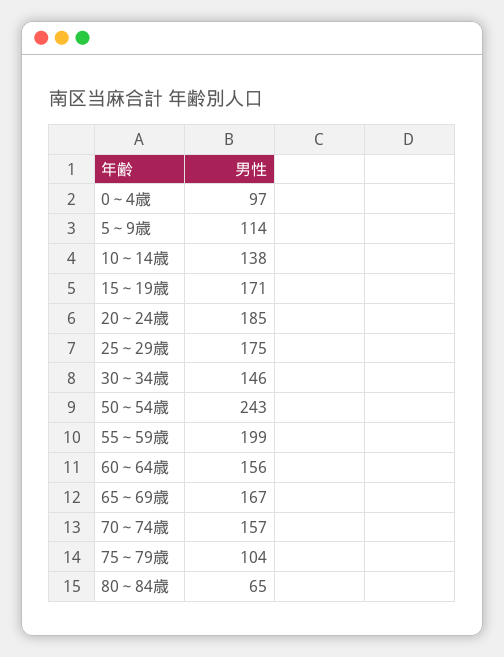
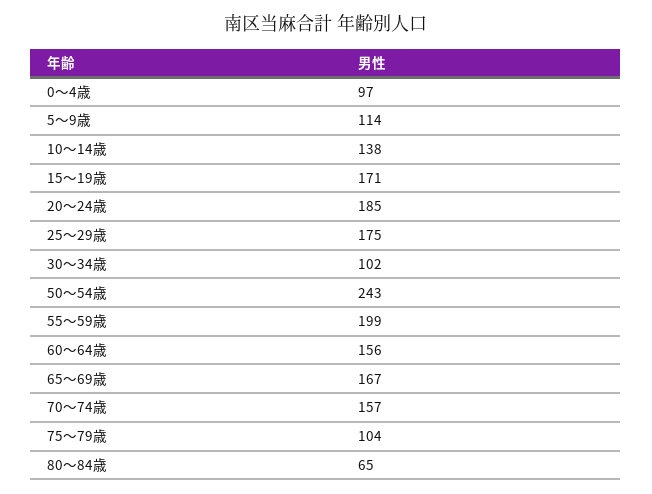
  {
    "0～4歳": 97,
    "5～9歳": 114,
    "10～14歳": 138,
    "15～19歳": 171,
    "20～24歳": 185,
    "25～29歳": 175,
-   "30～34歳": 146,
+   "30～34歳": 102,
    "50～54歳": 243,
    "55～59歳": 199,
    "60～64歳": 156,
    "65～69歳": 167,
    "70～74歳": 157,
    "75～79歳": 104,
    "80～84歳": 65
  }

